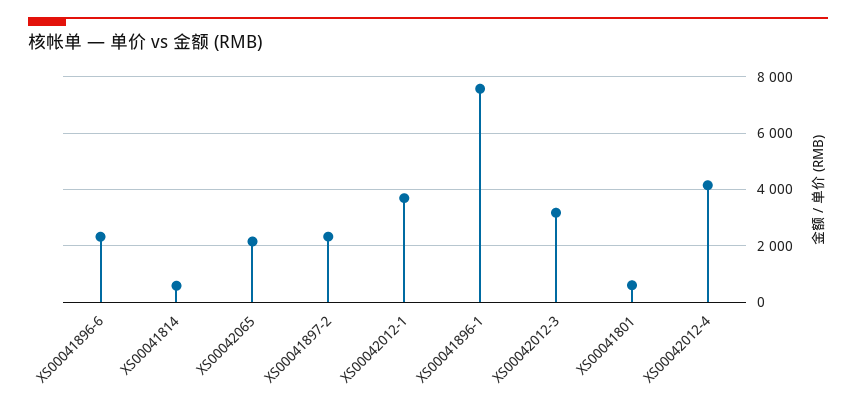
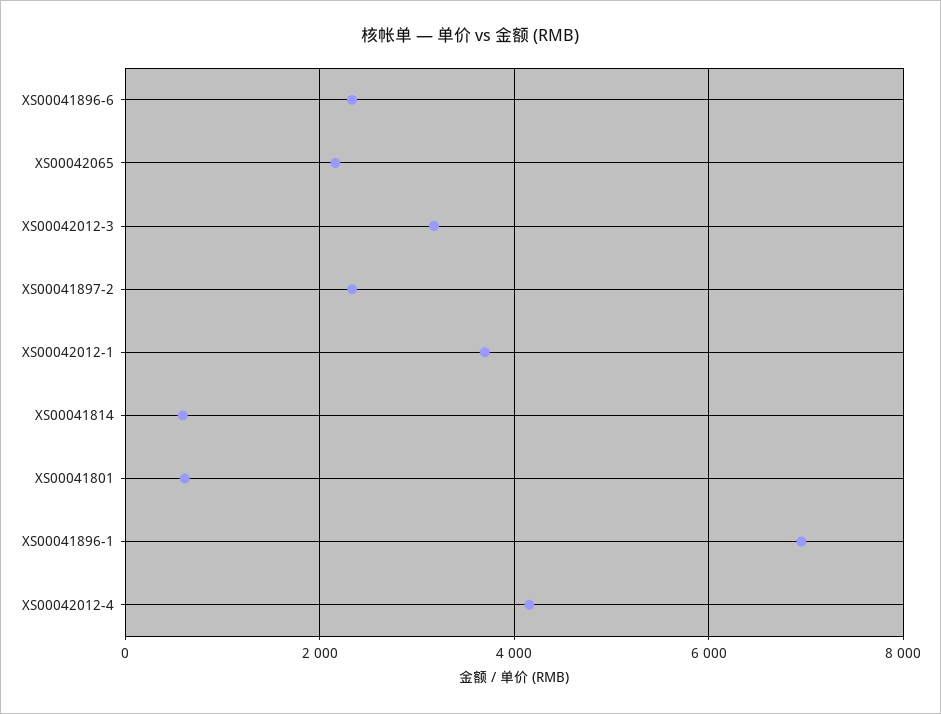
  {
    "XS00041896-6": 2400,
    "XS00041814": 600,
    "XS00042065": 2200,
    "XS00041897-2": 2400,
    "XS00042012-1": 3600,
-   "XS00041896-1": 7500,
+   "XS00041896-1": 7000,
    "XS00042012-3": 3200,
    "XS00041801": 600,
    "XS00042012-4": 4200
  }

